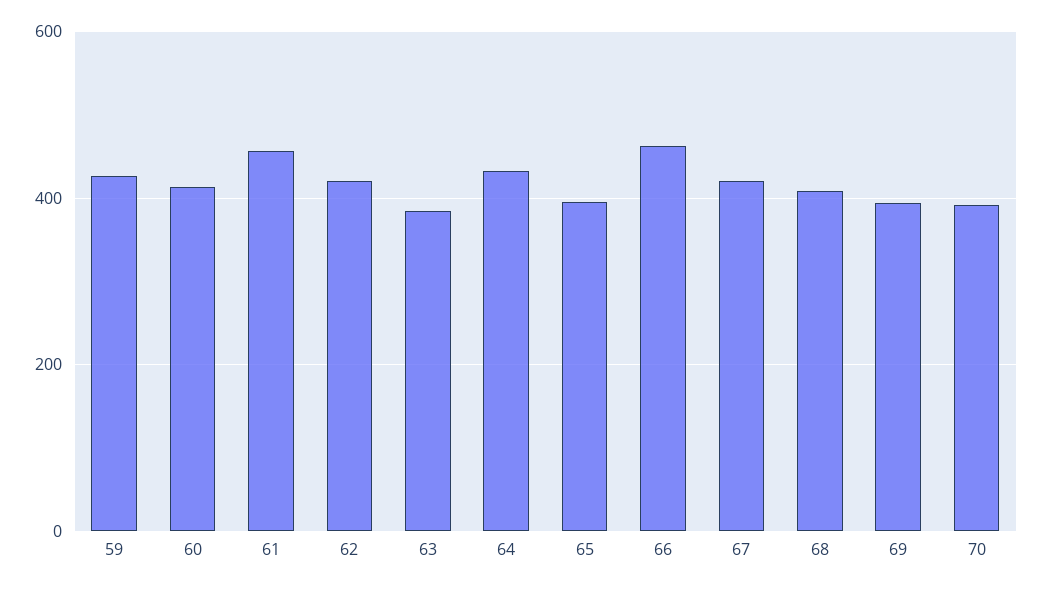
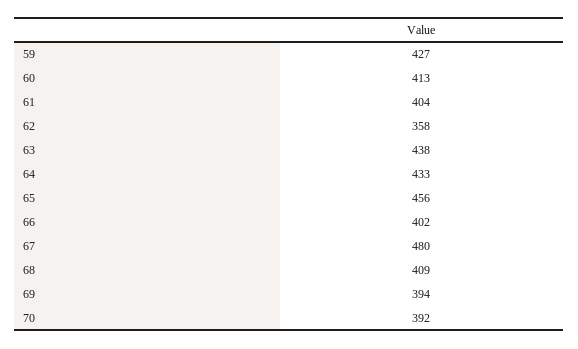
  {
    "59": 427,
    "60": 413,
-   "61": 460,
+   "61": 404,
-   "62": 420,
+   "62": 358,
-   "63": 380,
+   "63": 438,
    "64": 433,
-   "65": 400,
+   "65": 456,
-   "66": 460,
+   "66": 402,
-   "67": 420,
+   "67": 480,
    "68": 409,
    "69": 394,
    "70": 392
  }

